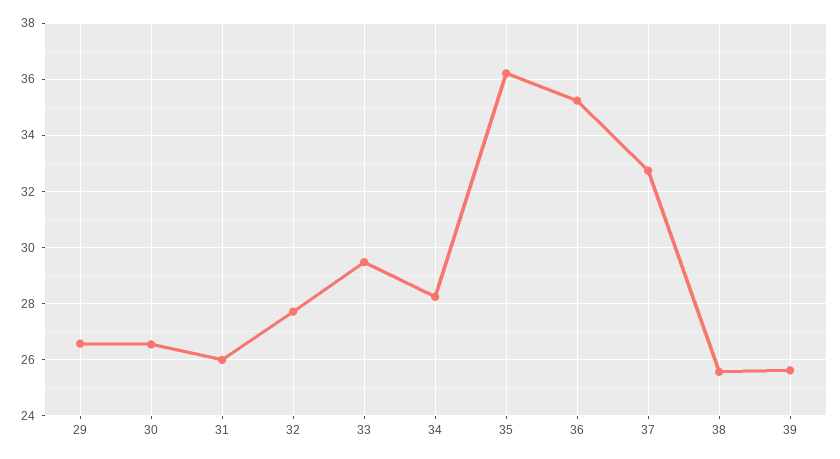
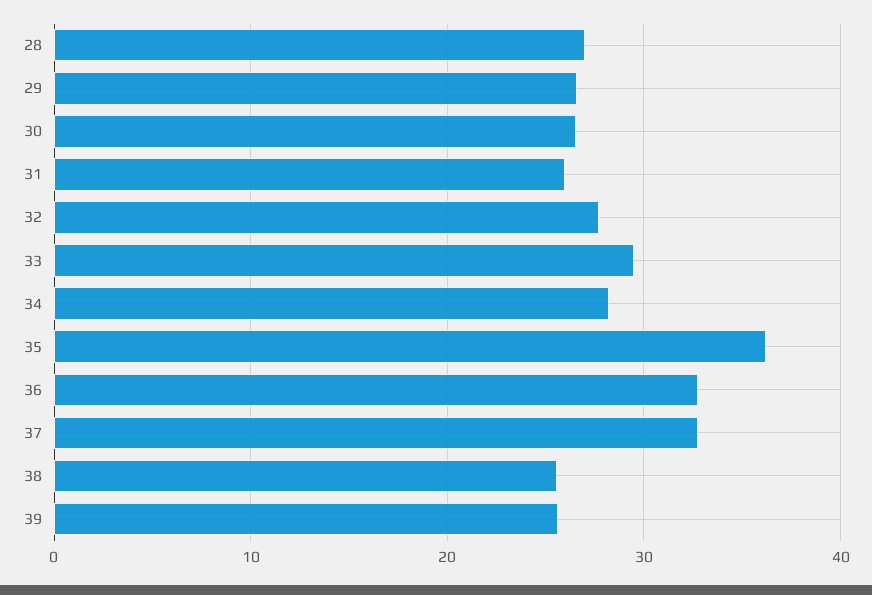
  {
    "29": 26.5,
    "30": 26.5,
    "31": 26,
    "32": 27.75,
    "33": 29.5,
    "34": 28.25,
    "35": 36.25,
-   "36": 35.25,
+   "36": 33,
    "37": 32.75,
    "38": 25.5,
-   "39": 25.5
+   "39": 25.5,
+   "28": 27
  }

